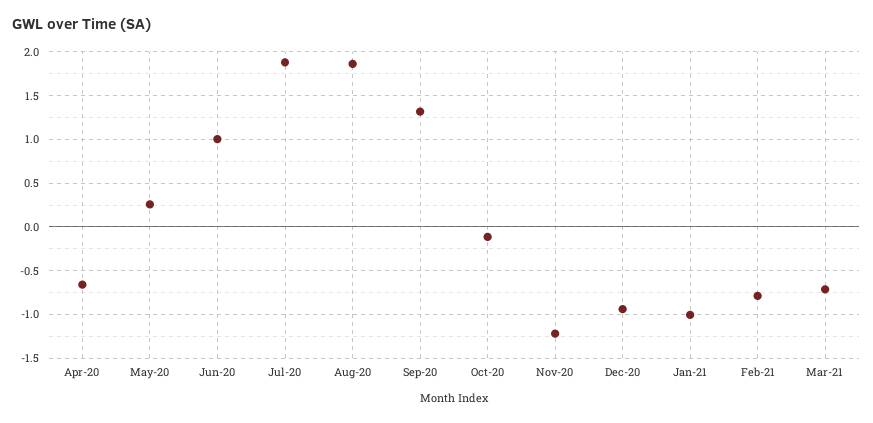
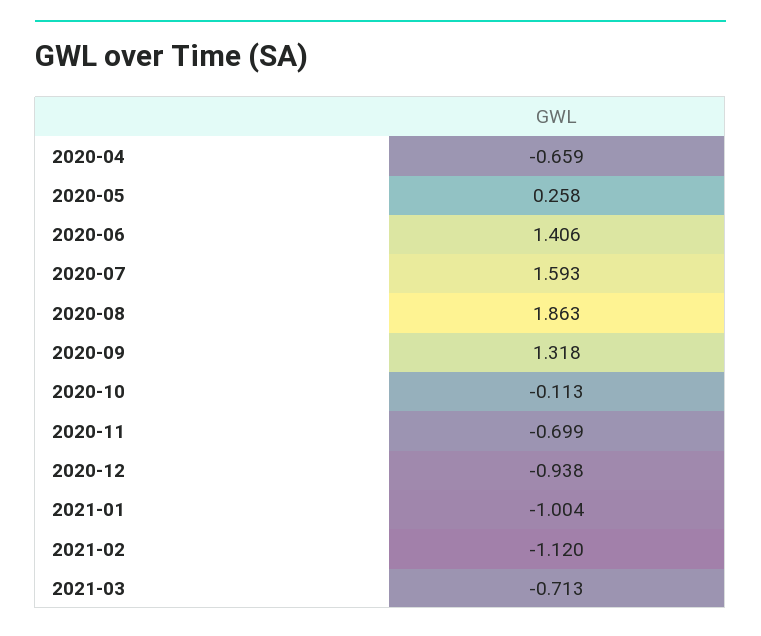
  {
    "Apr-20": -0.659,
    "May-20": 0.258,
-   "Jun-20": 1,
+   "Jun-20": 1.406,
-   "Jul-20": 1.9,
+   "Jul-20": 1.593,
    "Aug-20": 1.863,
    "Sep-20": 1.318,
    "Oct-20": -0.113,
-   "Nov-20": -1.2,
+   "Nov-20": -0.699,
    "Dec-20": -0.938,
    "Jan-21": -1.004,
-   "Feb-21": -0.8,
+   "Feb-21": -1.12,
    "Mar-21": -0.713
  }

